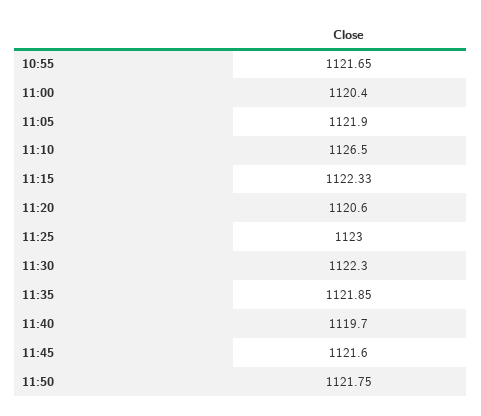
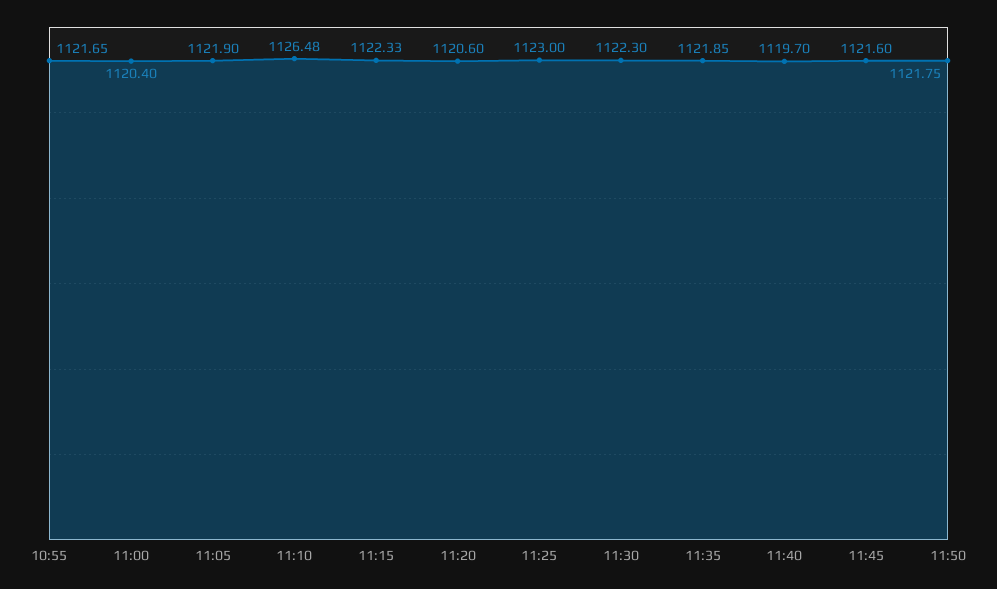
  {
    "10:55": 1121.65,
    "11:00": 1120.4,
    "11:05": 1121.9,
-   "11:10": 1126.5,
+   "11:10": 1126.48,
    "11:15": 1122.33,
    "11:20": 1120.6,
    "11:25": 1123,
    "11:30": 1122.3,
    "11:35": 1121.85,
    "11:40": 1119.7,
    "11:45": 1121.6,
    "11:50": 1121.75
  }

